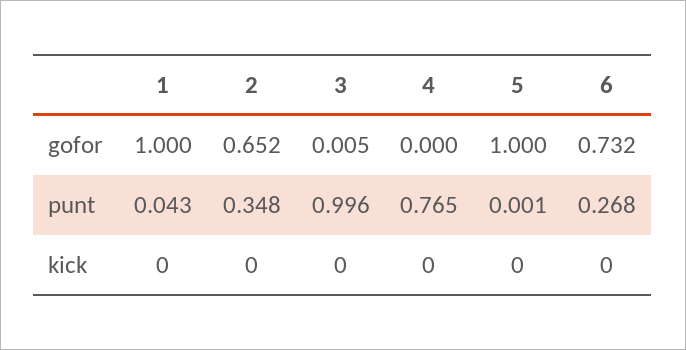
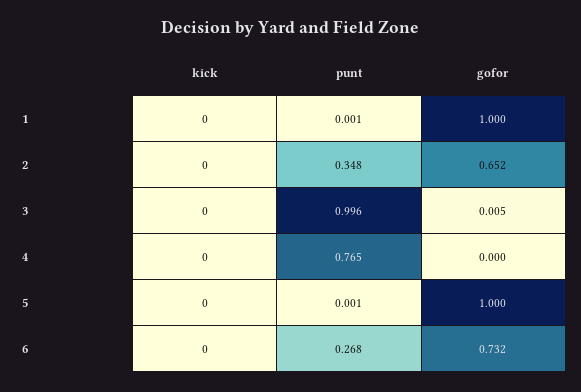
  {
    "1": {
      "gofor": 1,
-     "punt": 0.043,
+     "punt": 0.001,
      "kick": 0
    },
    "2": {
      "gofor": 0.652,
      "punt": 0.348,
      "kick": 0
    },
    "3": {
      "gofor": 0.005,
      "punt": 0.996,
      "kick": 0
    },
    "4": {
      "gofor": 0,
      "punt": 0.765,
      "kick": 0
    },
    "5": {
      "gofor": 1,
      "punt": 0.001,
      "kick": 0
    },
    "6": {
      "gofor": 0.732,
      "punt": 0.268,
      "kick": 0
    }
  }

